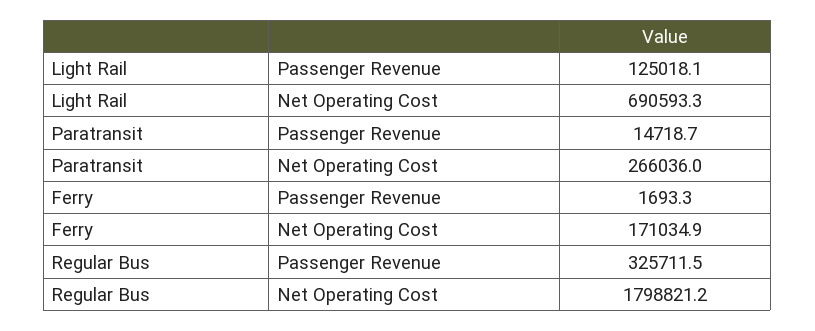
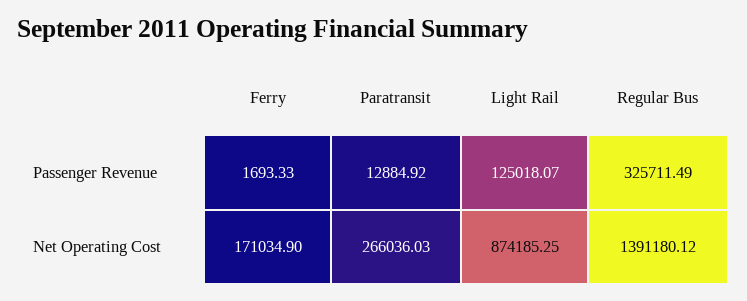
  {
    "Light Rail": {
      "Passenger Revenue": 125018.07,
-     "Net Operating Cost": 690593.3
+     "Net Operating Cost": 874185.25
    },
    "Paratransit": {
-     "Passenger Revenue": 14718.7,
+     "Passenger Revenue": 12884.92,
      "Net Operating Cost": 266036.03
    },
    "Ferry": {
      "Passenger Revenue": 1693.33,
      "Net Operating Cost": 171034.9
    },
    "Regular Bus": {
      "Passenger Revenue": 325711.49,
-     "Net Operating Cost": 1798821.2
+     "Net Operating Cost": 1391180.12
    }
  }

